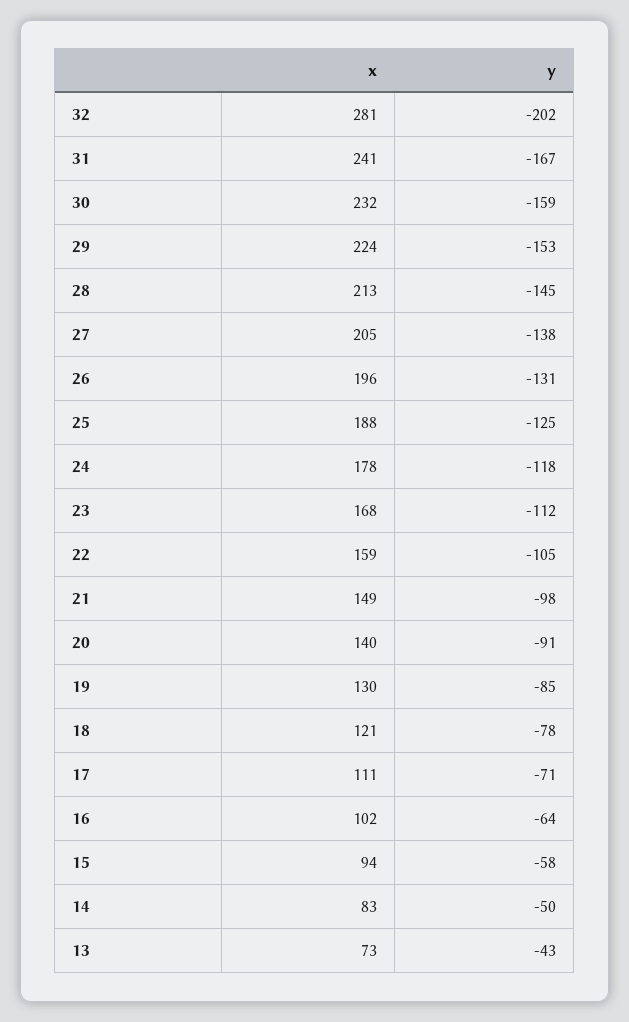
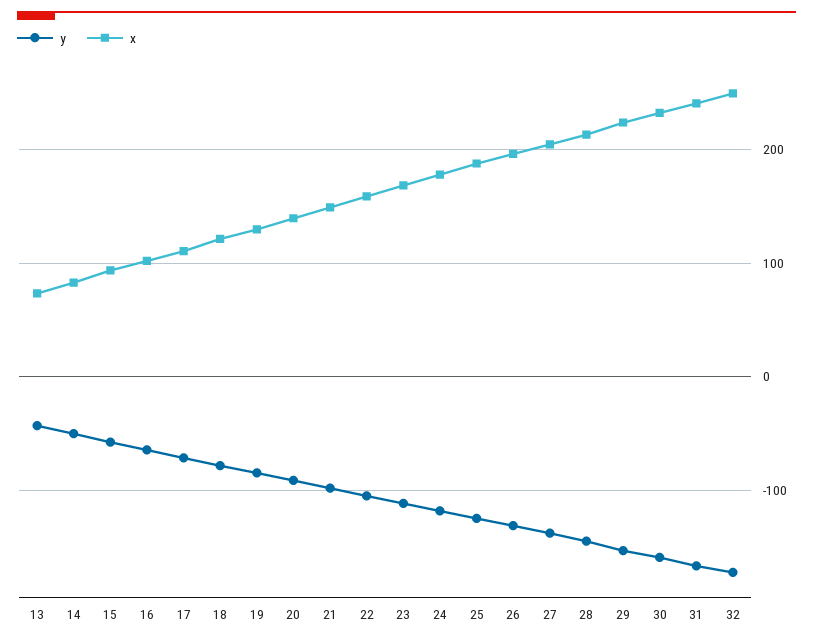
  {
    "x": {
-     "32": 281,
+     "32": 250,
      "31": 241,
      "30": 232,
      "29": 224,
      "28": 213,
      "27": 205,
      "26": 196,
      "25": 188,
      "24": 178,
      "23": 168,
      "22": 159,
      "21": 149,
      "20": 140,
      "19": 130,
      "18": 121,
      "17": 111,
      "16": 102,
      "15": 94,
      "14": 83,
      "13": 73
    },
    "y": {
-     "32": -202,
+     "32": -170,
      "31": -167,
      "30": -159,
      "29": -153,
      "28": -145,
      "27": -138,
      "26": -131,
      "25": -125,
      "24": -118,
      "23": -112,
      "22": -105,
      "21": -98,
      "20": -91,
      "19": -85,
      "18": -78,
      "17": -71,
      "16": -64,
      "15": -58,
      "14": -50,
      "13": -43
    }
  }

